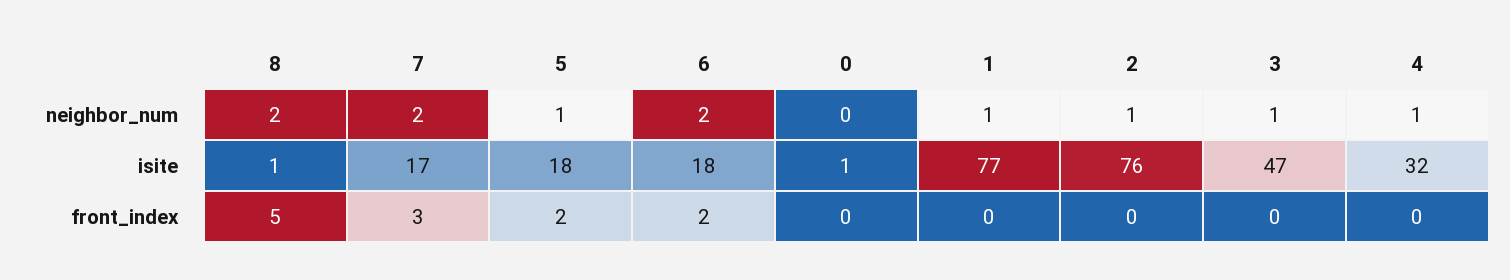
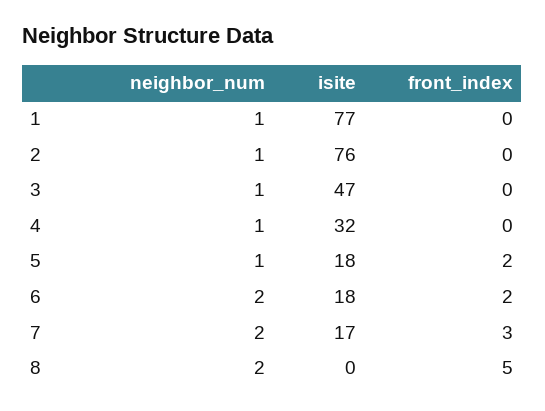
  {
    "8": {
      "neighbor_num": 2,
-     "isite": 1,
+     "isite": 0,
      "front_index": 5
    },
    "7": {
      "neighbor_num": 2,
      "isite": 17,
      "front_index": 3
    },
    "5": {
      "neighbor_num": 1,
      "isite": 18,
      "front_index": 2
    },
    "6": {
      "neighbor_num": 2,
      "isite": 18,
      "front_index": 2
    },
-   "0": {
-     "neighbor_num": 0,
-     "isite": 1,
-     "front_index": 0
-   },
    "1": {
      "neighbor_num": 1,
      "isite": 77,
      "front_index": 0
    },
    "2": {
      "neighbor_num": 1,
      "isite": 76,
      "front_index": 0
    },
    "3": {
      "neighbor_num": 1,
      "isite": 47,
      "front_index": 0
    },
    "4": {
      "neighbor_num": 1,
      "isite": 32,
      "front_index": 0
    }
  }

